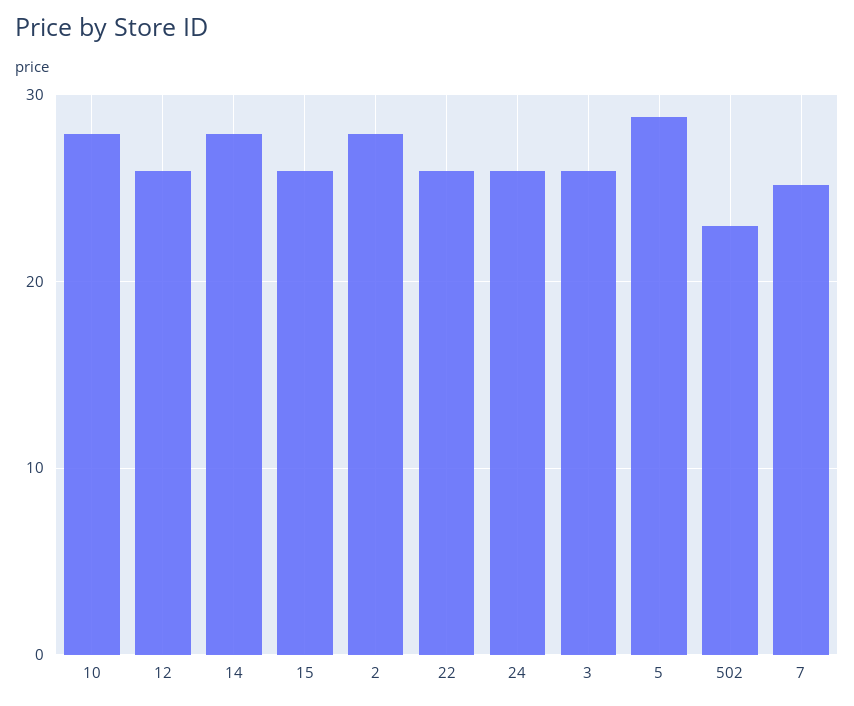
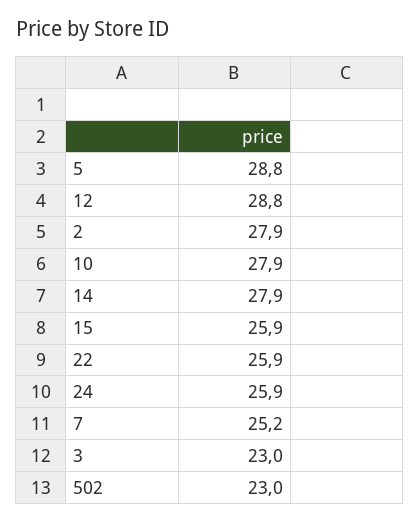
  {
    "10": 27.9,
-   "12": 26,
+   "12": 28.8,
    "14": 27.9,
    "15": 25.9,
    "2": 27.9,
    "22": 25.9,
    "24": 25.9,
-   "3": 26,
+   "3": 23,
    "5": 28.8,
    "502": 23,
    "7": 25.2
  }

